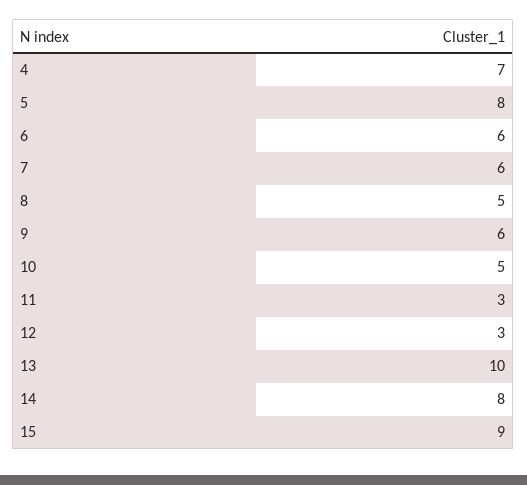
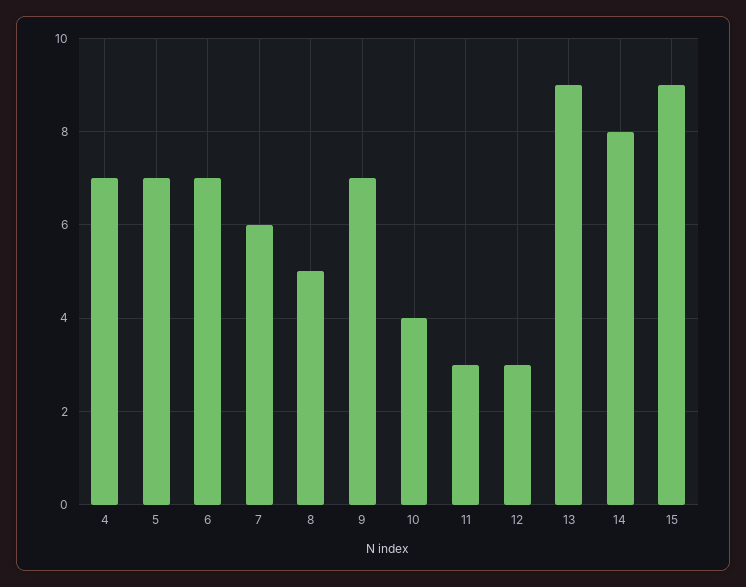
  {
    "4": 7,
-   "5": 8,
+   "5": 7,
-   "6": 6,
+   "6": 7,
    "7": 6,
    "8": 5,
-   "9": 6,
+   "9": 7,
-   "10": 5,
+   "10": 4,
    "11": 3,
    "12": 3,
-   "13": 10,
+   "13": 9,
    "14": 8,
    "15": 9
  }

